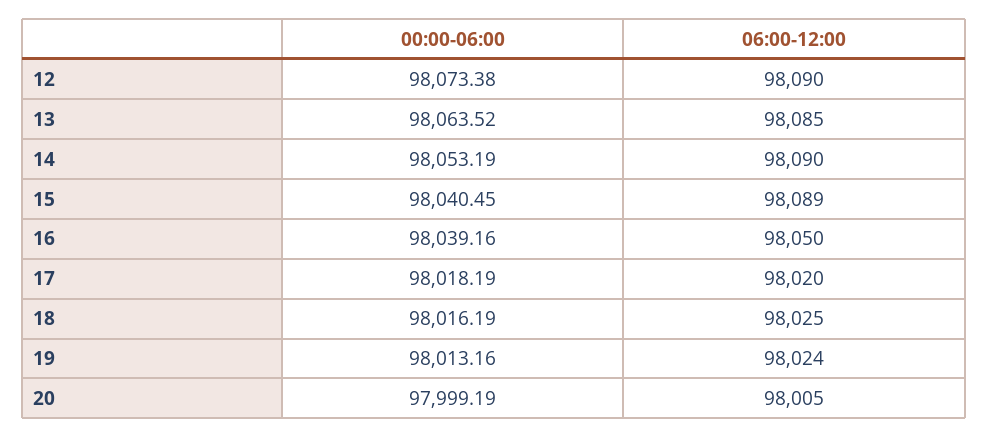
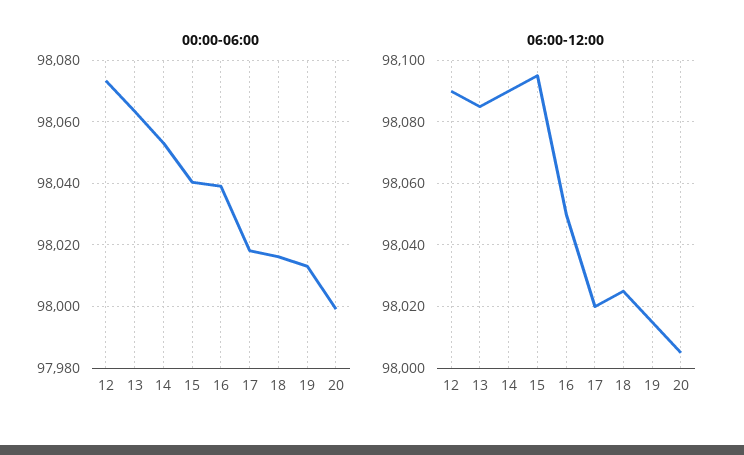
  {
    "00:00-06:00": {
      "12": 98073.38,
      "13": 98063.52,
      "14": 98053.19,
      "15": 98040.45,
      "16": 98039.16,
      "17": 98018.19,
      "18": 98016.19,
      "19": 98013.16,
      "20": 97999.19
    },
    "06:00-12:00": {
      "12": 98090,
      "13": 98085,
      "14": 98090,
-     "15": 98089,
+     "15": 98095,
      "16": 98050,
      "17": 98020,
      "18": 98025,
-     "19": 98024,
+     "19": 98015,
      "20": 98005
    }
  }

